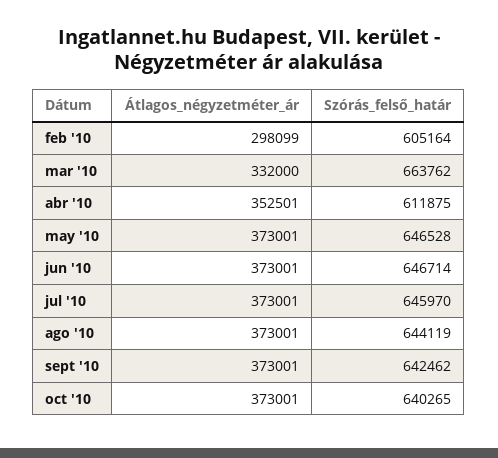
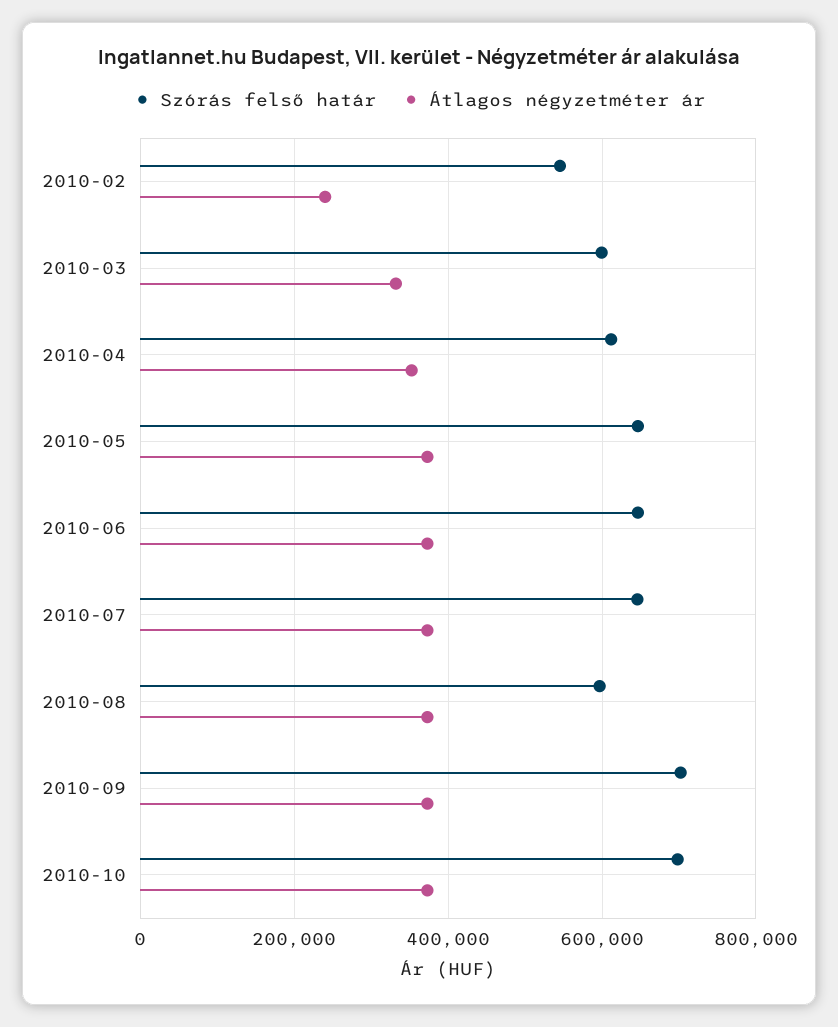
  {
    "Átlagos_négyzetméter_ár": {
-     "feb '10": 298099,
+     "feb '10": 240000,
      "mar '10": 332000,
      "abr '10": 352501,
      "may '10": 373001,
      "jun '10": 373001,
      "jul '10": 373001,
      "ago '10": 373001,
      "sept '10": 373001,
      "oct '10": 373001
    },
    "Szórás_felső_határ": {
-     "feb '10": 605164,
+     "feb '10": 540000,
-     "mar '10": 663762,
+     "mar '10": 600000,
      "abr '10": 611875,
      "may '10": 646528,
      "jun '10": 646714,
      "jul '10": 645970,
-     "ago '10": 644119,
+     "ago '10": 600000,
-     "sept '10": 642462,
+     "sept '10": 700000,
-     "oct '10": 640265
+     "oct '10": 700000
    }
  }

